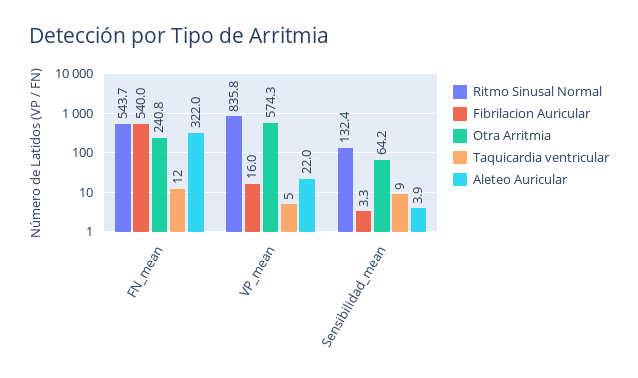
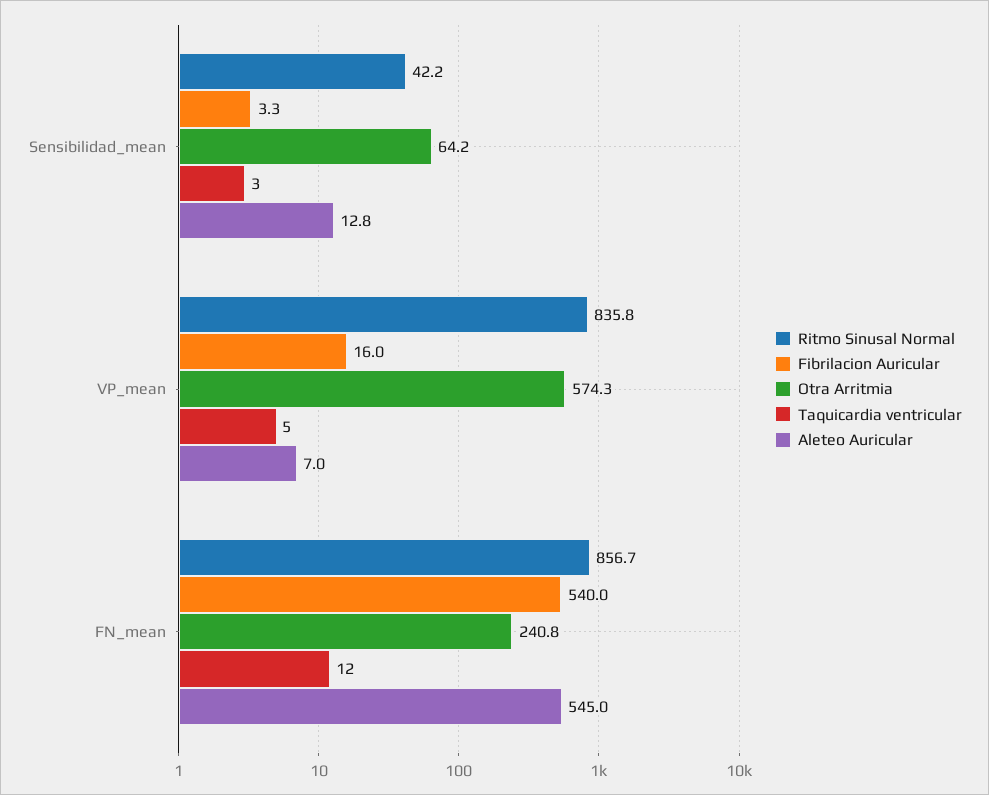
  {
    "Ritmo Sinusal Normal": {
-     "FN_mean": 543.7,
+     "FN_mean": 856.7,
      "VP_mean": 835.8,
-     "Sensibilidad_mean": 132.4
+     "Sensibilidad_mean": 42.2
    },
    "Fibrilacion Auricular": {
      "FN_mean": 540,
      "VP_mean": 16,
      "Sensibilidad_mean": 3.3
    },
    "Otra Arritmia": {
      "FN_mean": 240.8,
      "VP_mean": 574.3,
      "Sensibilidad_mean": 64.2
    },
    "Taquicardia ventricular": {
      "FN_mean": 12,
      "VP_mean": 5,
-     "Sensibilidad_mean": 9
+     "Sensibilidad_mean": 3
    },
    "Aleteo Auricular": {
-     "FN_mean": 322,
+     "FN_mean": 545,
-     "VP_mean": 22,
+     "VP_mean": 7,
-     "Sensibilidad_mean": 3.9
+     "Sensibilidad_mean": 12.8
    }
  }

